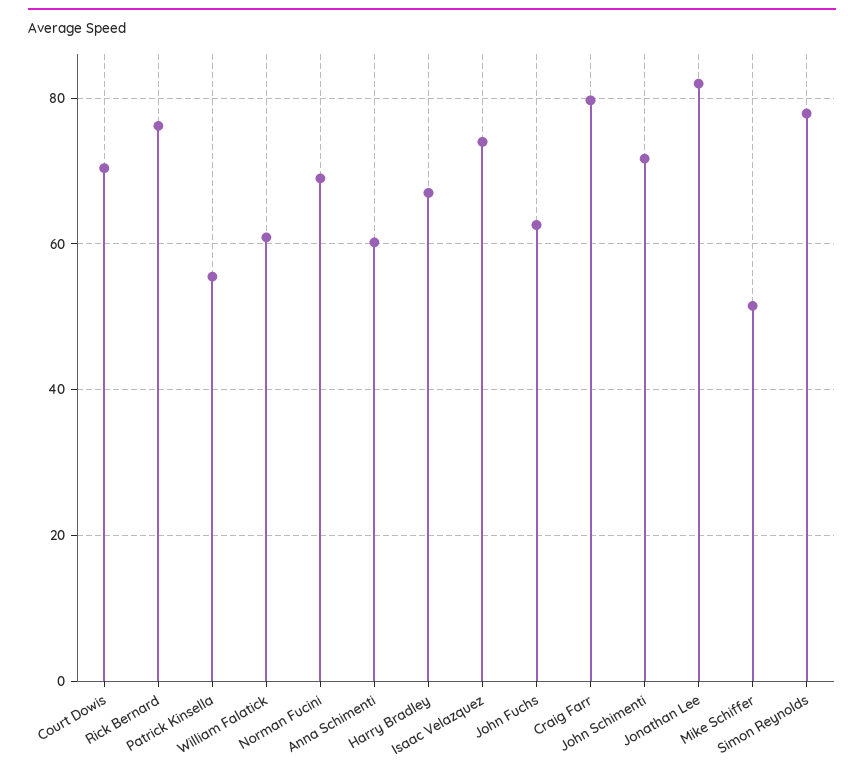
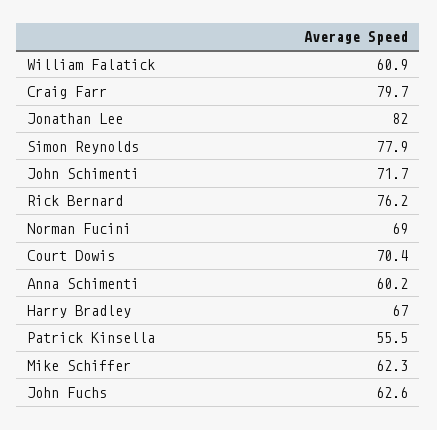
  {
    "Court Dowis": 70.4,
    "Rick Bernard": 76.2,
    "Patrick Kinsella": 55.5,
    "William Falatick": 60.9,
    "Norman Fucini": 69,
    "Anna Schimenti": 60.2,
    "Harry Bradley": 67,
-   "Isaac Velazquez": 74,
    "John Fuchs": 62.6,
    "Craig Farr": 79.7,
    "John Schimenti": 71.7,
    "Jonathan Lee": 82,
-   "Mike Schiffer": 52,
+   "Mike Schiffer": 62.3,
    "Simon Reynolds": 77.9
  }

